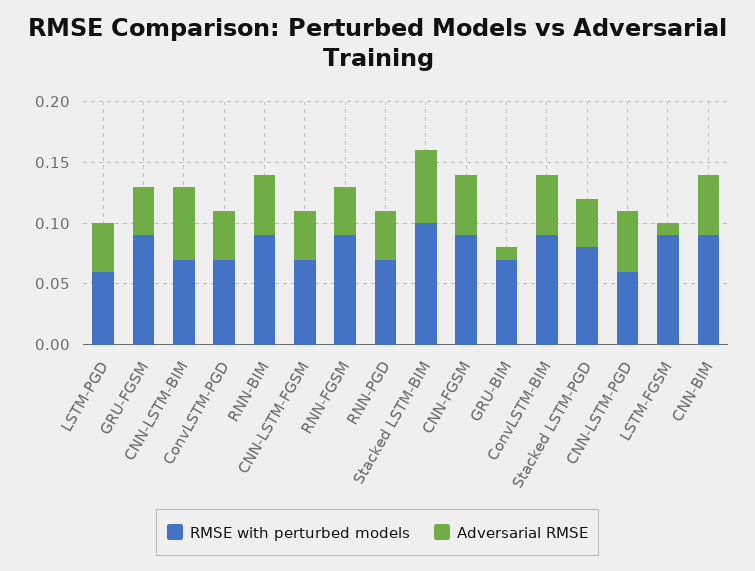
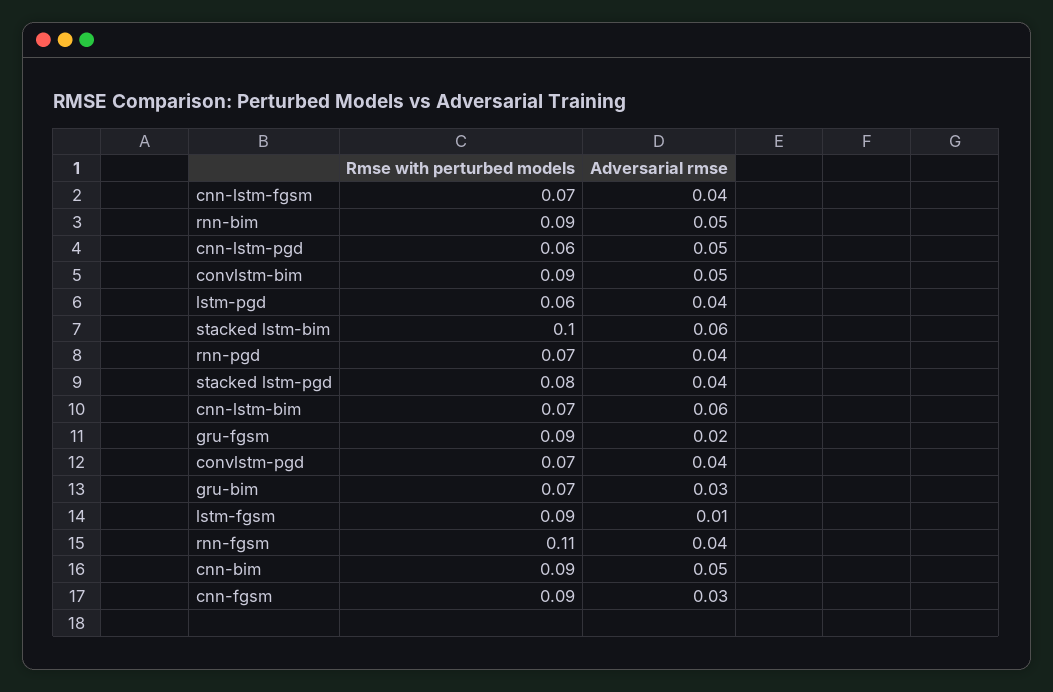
  {
    "RMSE with perturbed models": {
      "LSTM-PGD": 0.06,
      "GRU-FGSM": 0.09,
      "CNN-LSTM-BIM": 0.07,
      "ConvLSTM-PGD": 0.07,
      "RNN-BIM": 0.09,
      "CNN-LSTM-FGSM": 0.07,
-     "RNN-FGSM": 0.09,
+     "RNN-FGSM": 0.11,
      "RNN-PGD": 0.07,
      "Stacked LSTM-BIM": 0.1,
      "CNN-FGSM": 0.09,
      "GRU-BIM": 0.07,
      "ConvLSTM-BIM": 0.09,
      "Stacked LSTM-PGD": 0.08,
      "CNN-LSTM-PGD": 0.06,
      "LSTM-FGSM": 0.09,
      "CNN-BIM": 0.09
    },
    "Adversarial RMSE": {
      "LSTM-PGD": 0.04,
-     "GRU-FGSM": 0.04,
+     "GRU-FGSM": 0.02,
      "CNN-LSTM-BIM": 0.06,
      "ConvLSTM-PGD": 0.04,
      "RNN-BIM": 0.05,
      "CNN-LSTM-FGSM": 0.04,
      "RNN-FGSM": 0.04,
      "RNN-PGD": 0.04,
      "Stacked LSTM-BIM": 0.06,
-     "CNN-FGSM": 0.05,
+     "CNN-FGSM": 0.03,
-     "GRU-BIM": 0.01,
+     "GRU-BIM": 0.03,
      "ConvLSTM-BIM": 0.05,
      "Stacked LSTM-PGD": 0.04,
      "CNN-LSTM-PGD": 0.05,
      "LSTM-FGSM": 0.01,
      "CNN-BIM": 0.05
    }
  }

